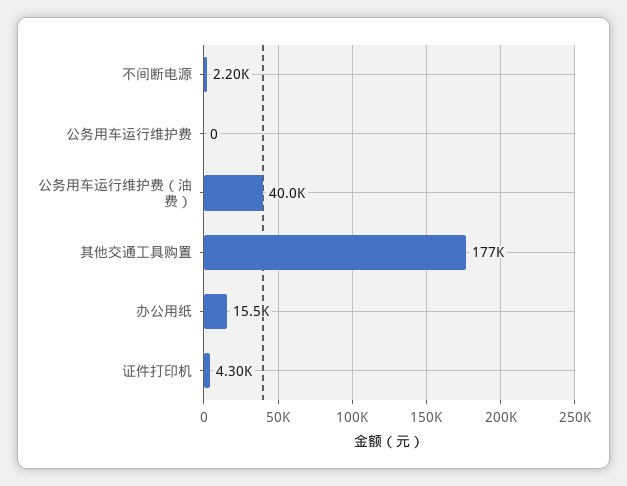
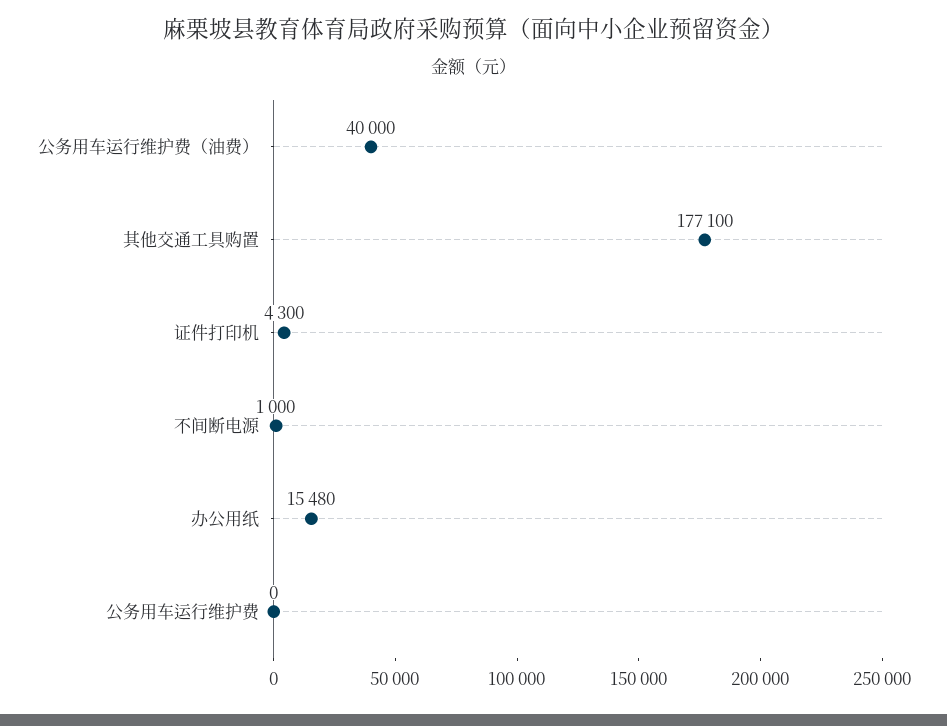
  {
-   "不间断电源": 2200,
+   "不间断电源": 1000,
    "公务用车运行维护费": 0,
    "公务用车运行维护费（油费）": 40000,
    "其他交通工具购置": 177100,
    "办公用纸": 15480,
    "证件打印机": 4300
  }

